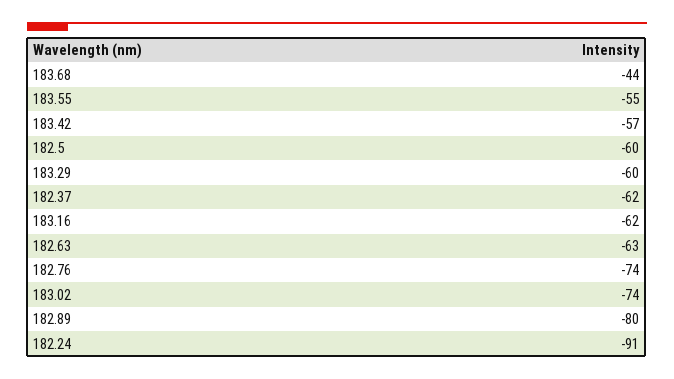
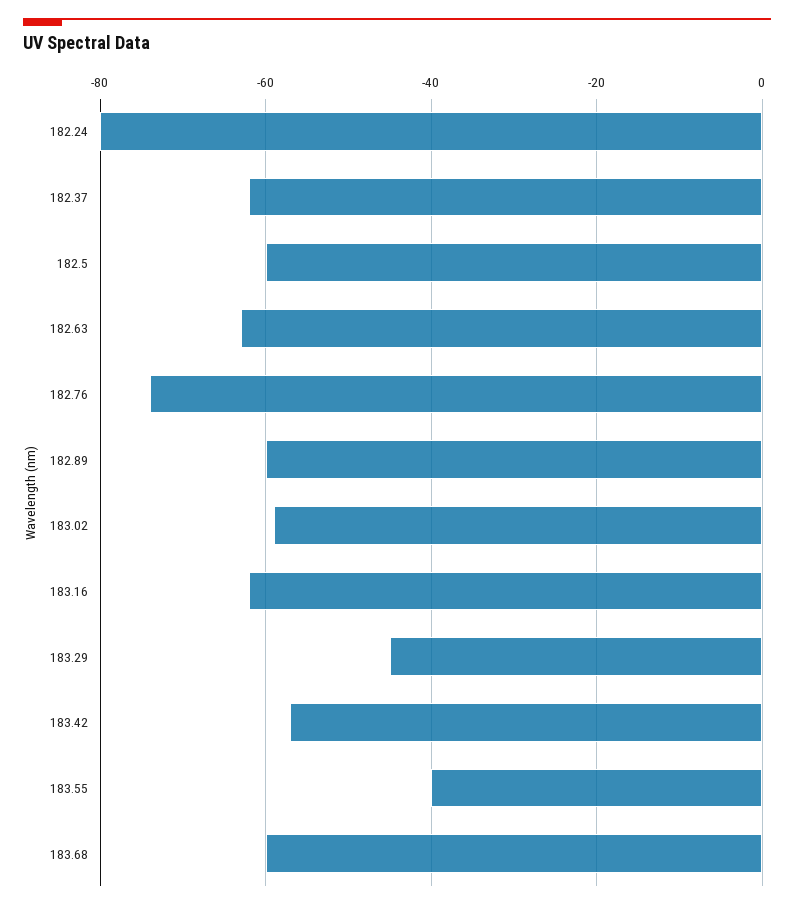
  {
-   "183.68": -44,
+   "183.68": -60,
-   "183.55": -55,
+   "183.55": -40,
    "183.42": -57,
    "182.5": -60,
-   "183.29": -60,
+   "183.29": -45,
    "182.37": -62,
    "183.16": -62,
    "182.63": -63,
    "182.76": -74,
-   "183.02": -74,
+   "183.02": -60,
-   "182.89": -80,
+   "182.89": -60,
-   "182.24": -91
+   "182.24": -80
  }

